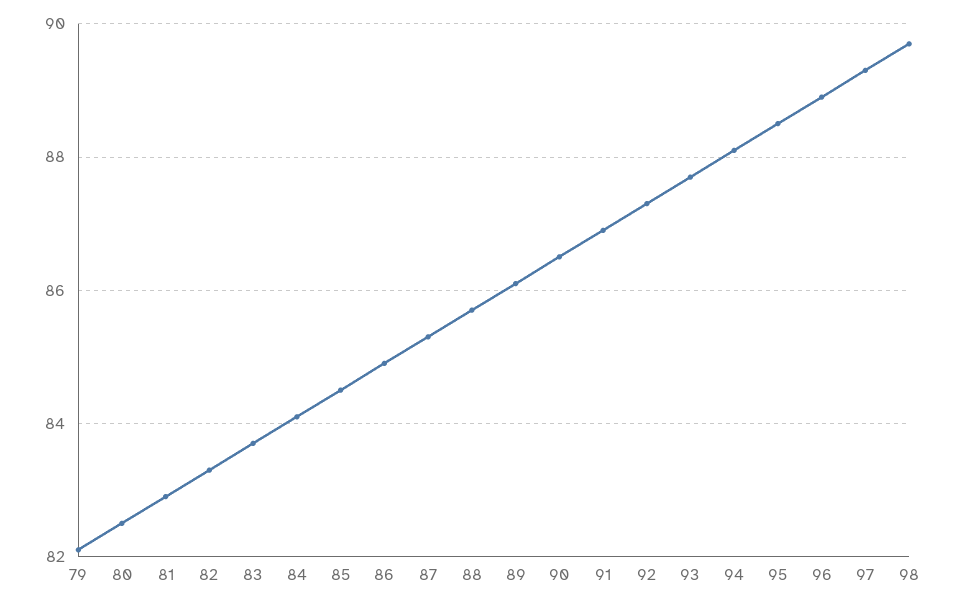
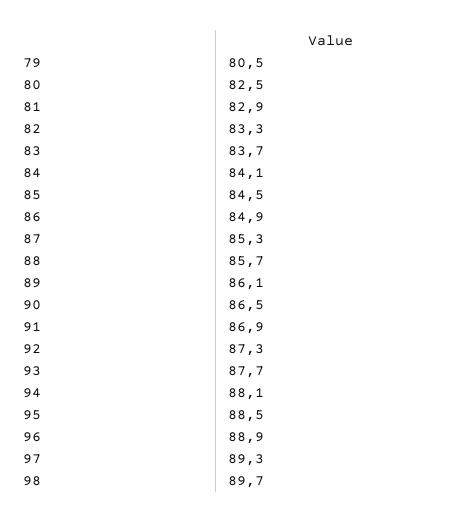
  {
-   "79": 82,
+   "79": 80.5,
    "80": 82.5,
    "81": 82.9,
    "82": 83.3,
    "83": 83.7,
    "84": 84.1,
    "85": 84.5,
    "86": 84.9,
    "87": 85.3,
    "88": 85.7,
    "89": 86.1,
    "90": 86.5,
    "91": 86.9,
    "92": 87.3,
    "93": 87.7,
    "94": 88.1,
    "95": 88.5,
    "96": 88.9,
    "97": 89.3,
    "98": 89.7
  }

